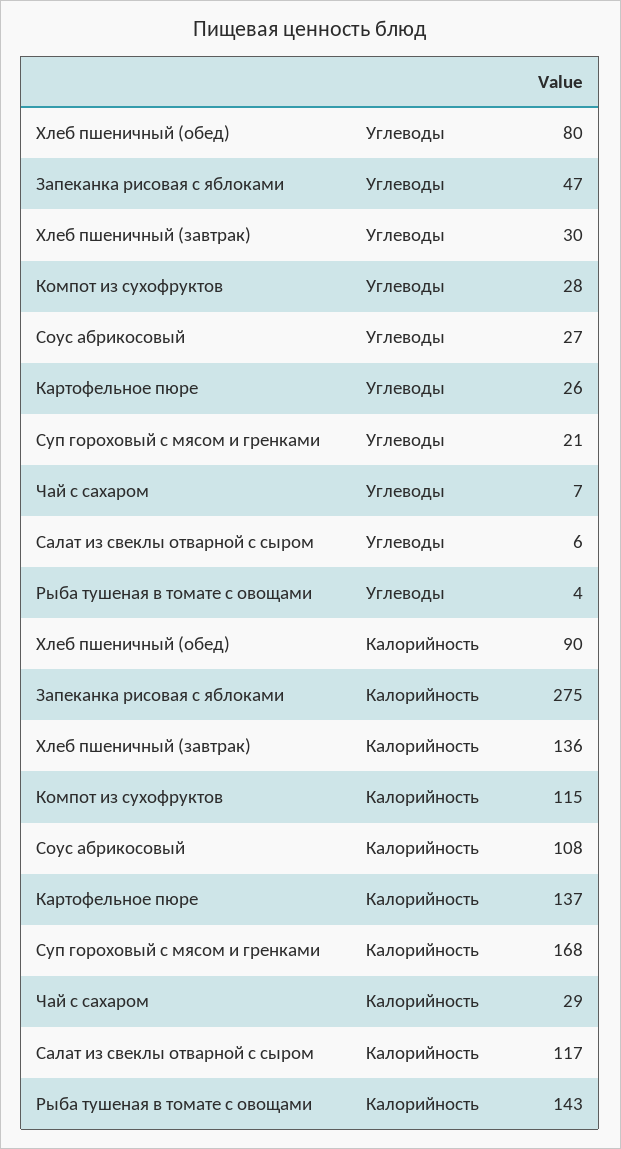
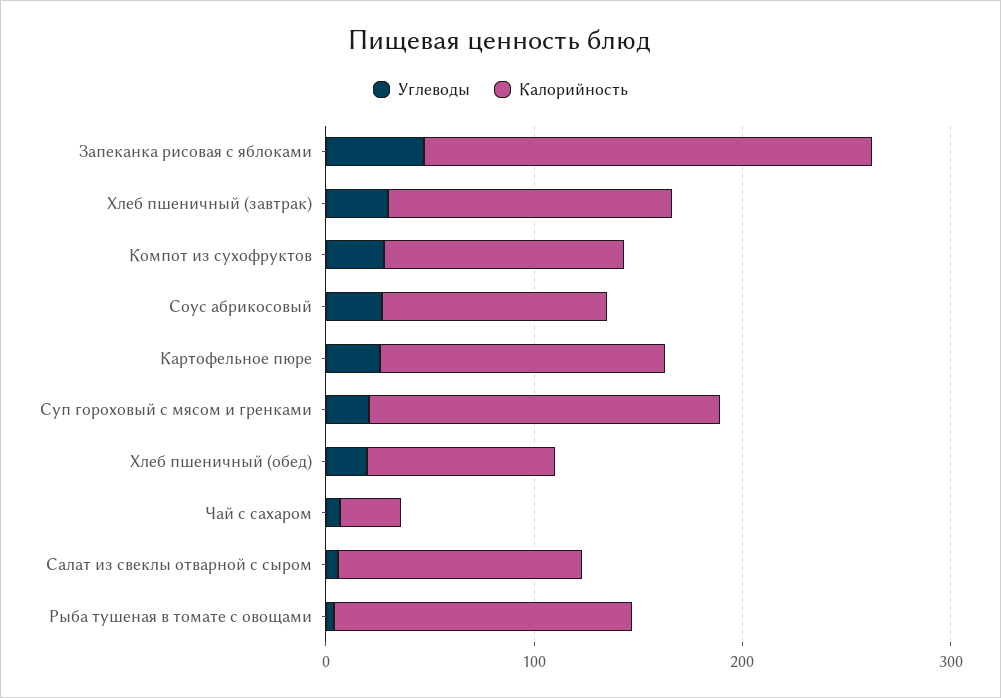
  {
    "Углеводы": {
-     "Хлеб пшеничный (обед)": 80,
+     "Хлеб пшеничный (обед)": 20,
      "Запеканка рисовая с яблоками": 47,
      "Хлеб пшеничный (завтрак)": 30,
      "Компот из сухофруктов": 28,
      "Соус абрикосовый": 27,
      "Картофельное пюре": 26,
      "Суп гороховый с мясом и гренками": 21,
      "Чай с сахаром": 7,
      "Салат из свеклы отварной с сыром": 6,
      "Рыба тушеная в томате с овощами": 4
    },
    "Калорийность": {
      "Хлеб пшеничный (обед)": 90,
-     "Запеканка рисовая с яблоками": 275,
+     "Запеканка рисовая с яблоками": 220,
      "Хлеб пшеничный (завтрак)": 136,
      "Компот из сухофруктов": 115,
      "Соус абрикосовый": 108,
      "Картофельное пюре": 137,
      "Суп гороховый с мясом и гренками": 168,
      "Чай с сахаром": 29,
      "Салат из свеклы отварной с сыром": 117,
      "Рыба тушеная в томате с овощами": 143
    }
  }

